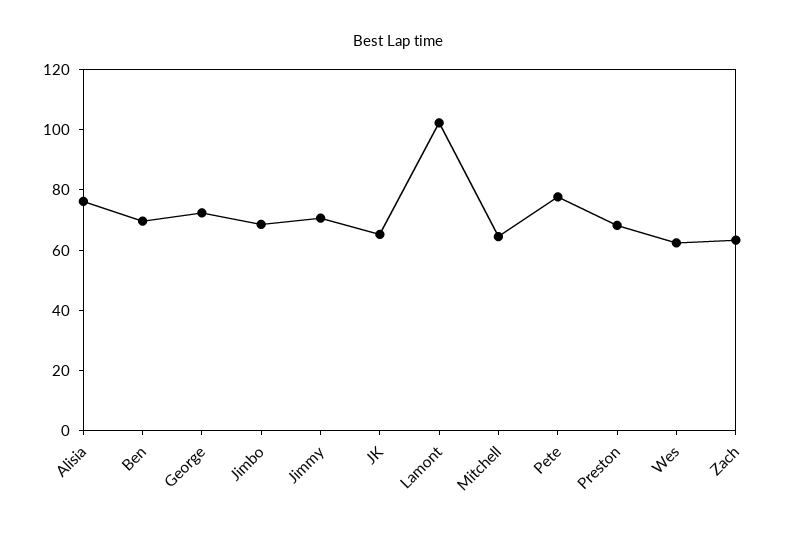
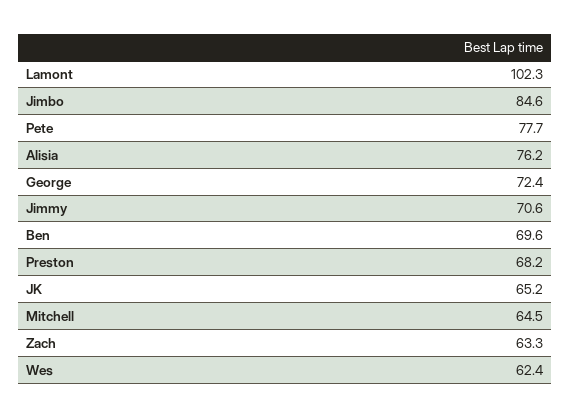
  {
    "Alisia": 76.2,
    "Ben": 69.6,
    "George": 72.4,
-   "Jimbo": 70,
+   "Jimbo": 84.6,
    "Jimmy": 70.6,
    "JK": 65.2,
    "Lamont": 102.3,
    "Mitchell": 64.5,
    "Pete": 77.7,
    "Preston": 68.2,
    "Wes": 62.4,
    "Zach": 63.3
  }

